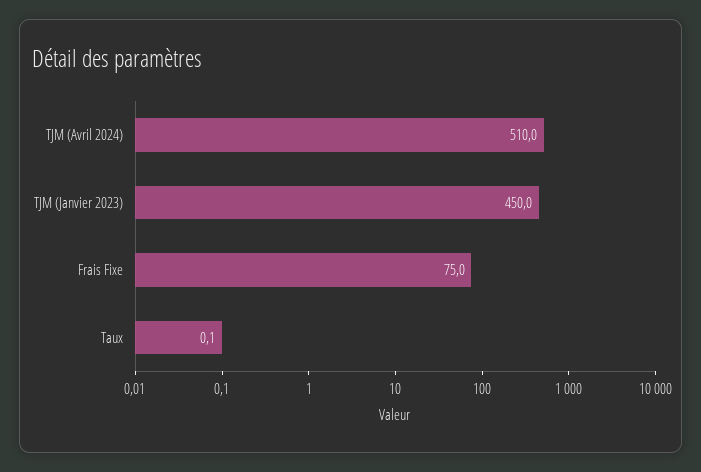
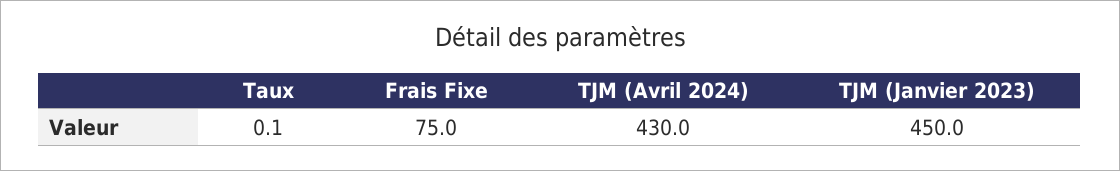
  {
-   "TJM (Avril 2024)": 510,
+   "TJM (Avril 2024)": 430,
    "TJM (Janvier 2023)": 450,
    "Frais Fixe": 75,
    "Taux": 0.1
  }

